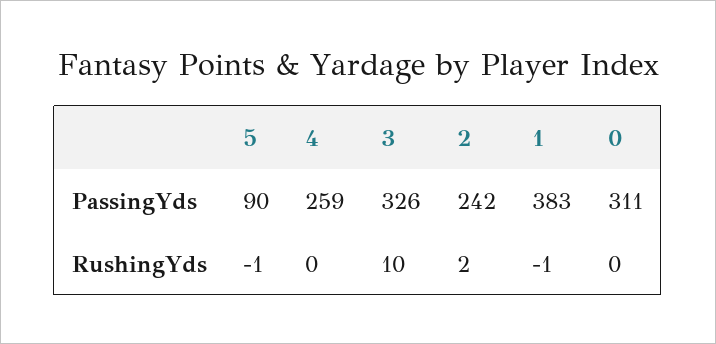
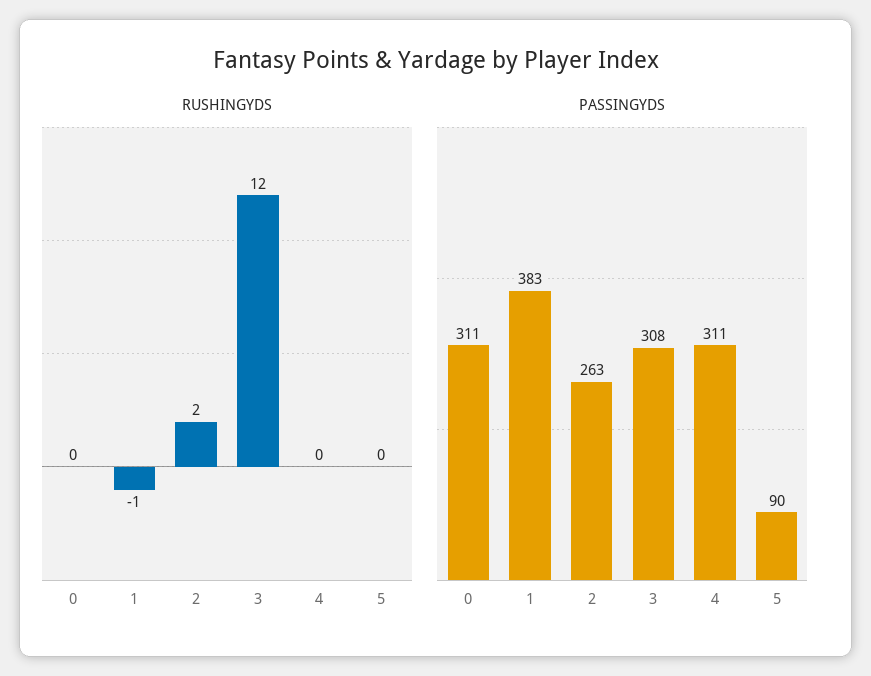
  {
    "PassingYds": {
      "5": 90,
-     "4": 259,
+     "4": 311,
-     "3": 326,
+     "3": 308,
-     "2": 242,
+     "2": 263,
      "1": 383,
      "0": 311
    },
    "RushingYds": {
-     "5": -1,
+     "5": 0,
      "4": 0,
-     "3": 10,
+     "3": 12,
      "2": 2,
      "1": -1,
      "0": 0
    }
  }

